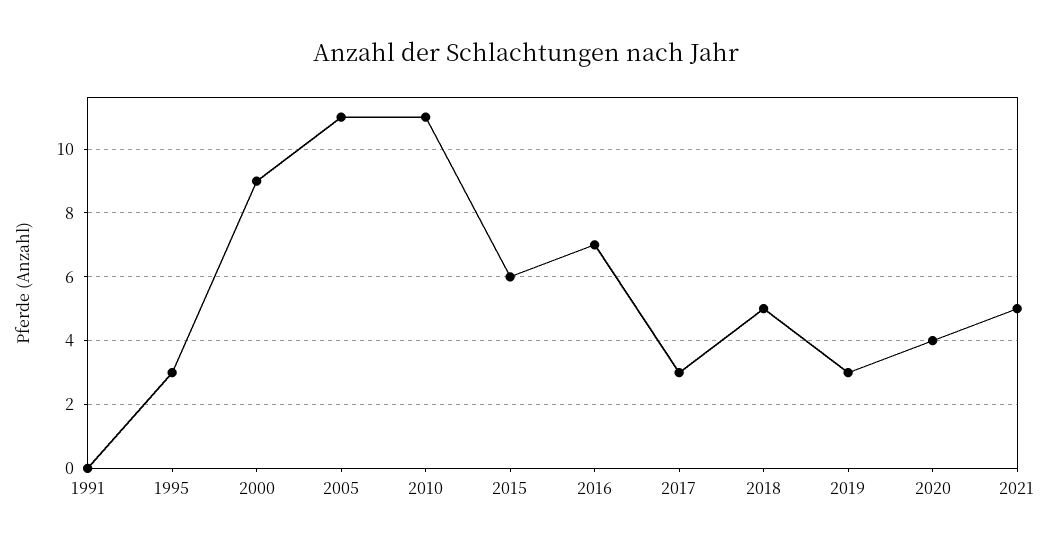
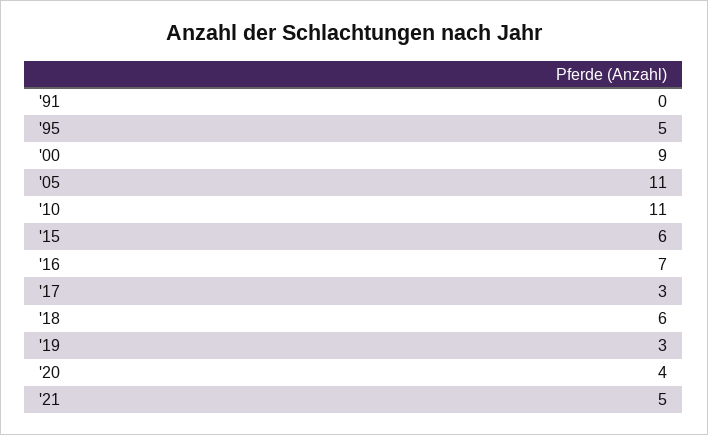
  {
    "1991": 0,
-   "1995": 3,
+   "1995": 5,
    "2000": 9,
    "2005": 11,
    "2010": 11,
    "2015": 6,
    "2016": 7,
    "2017": 3,
-   "2018": 5,
+   "2018": 6,
    "2019": 3,
    "2020": 4,
    "2021": 5
  }

